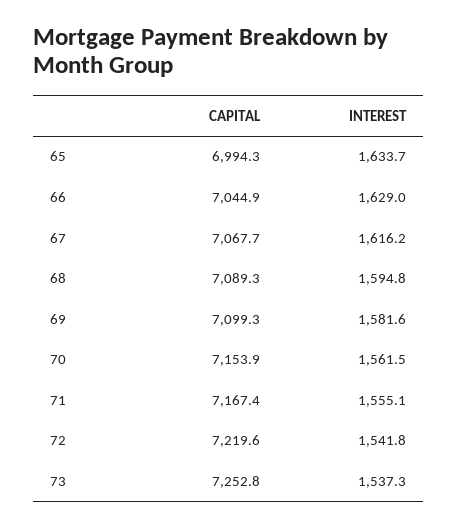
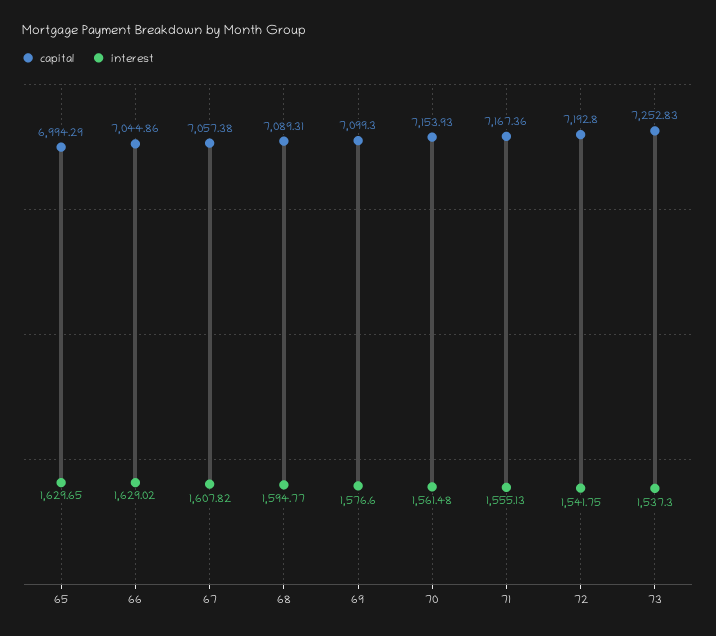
  {
    "CAPITAL": {
      "65": 6994.29,
      "66": 7044.86,
-     "67": 7067.7,
+     "67": 7057.38,
      "68": 7089.31,
      "69": 7099.3,
      "70": 7153.93,
      "71": 7167.36,
-     "72": 7219.6,
+     "72": 7192.8,
      "73": 7252.83
    },
    "INTEREST": {
-     "65": 1633.7,
+     "65": 1629.65,
      "66": 1629.02,
-     "67": 1616.2,
+     "67": 1607.82,
      "68": 1594.77,
-     "69": 1581.6,
+     "69": 1576.6,
      "70": 1561.48,
      "71": 1555.13,
      "72": 1541.75,
      "73": 1537.3
    }
  }

